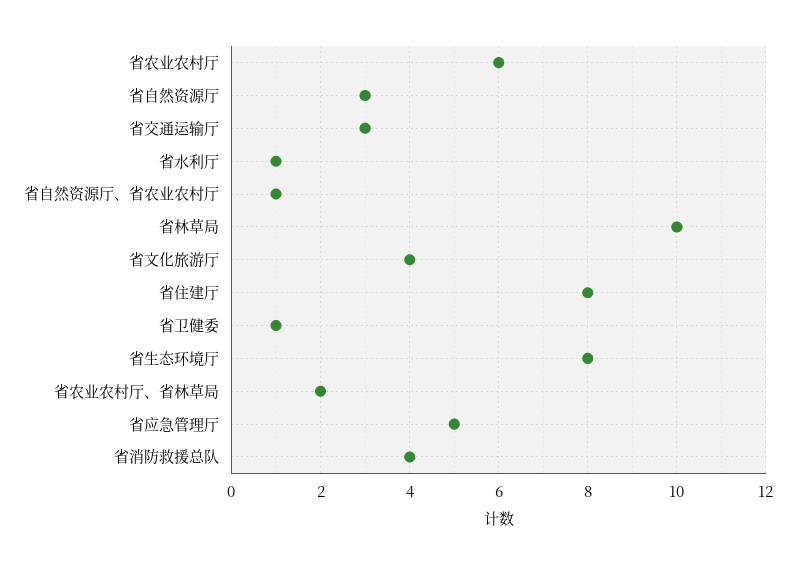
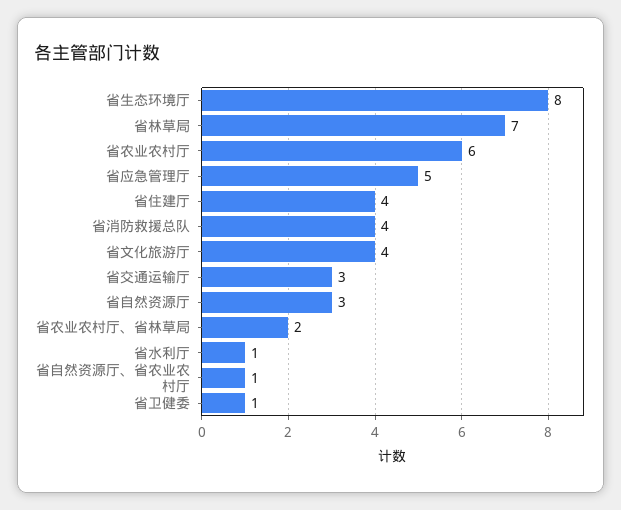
  {
    "省农业农村厅": 6,
    "省自然资源厅": 3,
    "省交通运输厅": 3,
    "省水利厅": 1,
    "省自然资源厅、省农业农村厅": 1,
-   "省林草局": 10,
+   "省林草局": 7,
    "省文化旅游厅": 4,
-   "省住建厅": 8,
+   "省住建厅": 4,
    "省卫健委": 1,
    "省生态环境厅": 8,
    "省农业农村厅、省林草局": 2,
    "省应急管理厅": 5,
    "省消防救援总队": 4
  }

